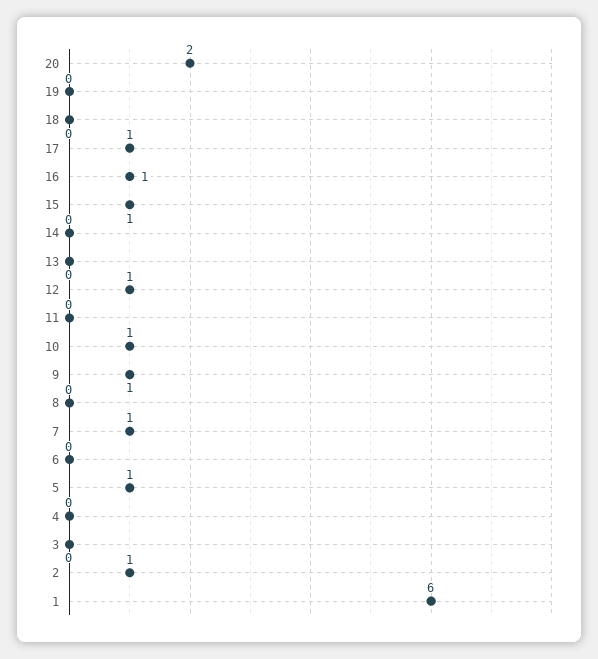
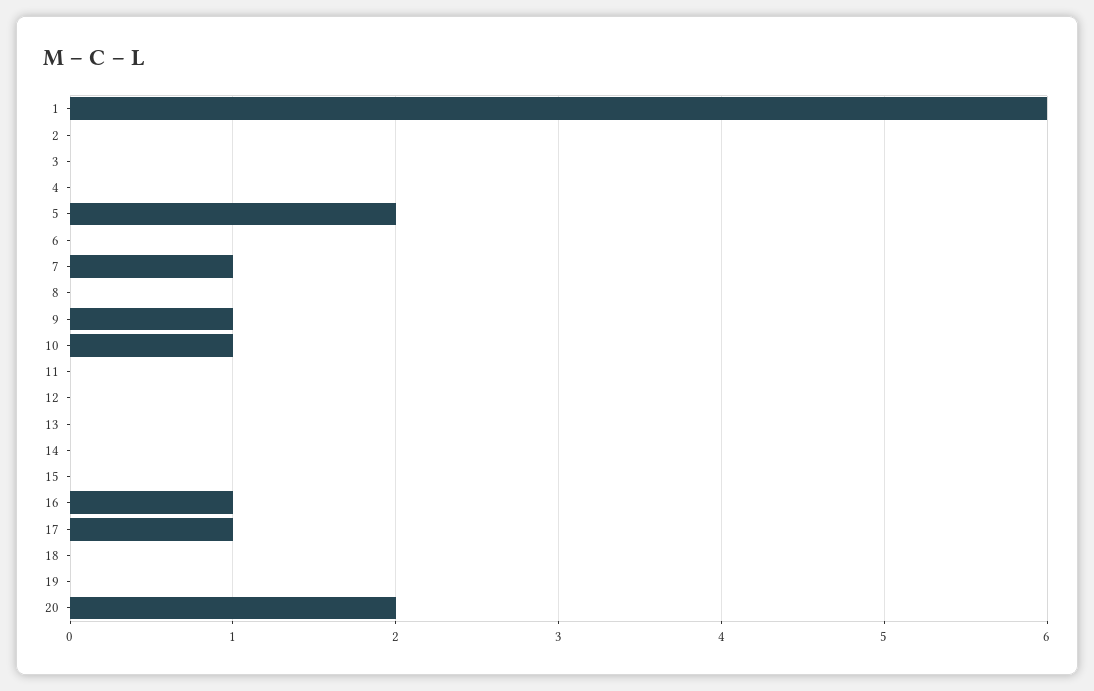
  {
    "20": 2,
    "19": 0,
    "18": 0,
    "17": 1,
    "16": 1,
-   "15": 1,
+   "15": 0,
    "14": 0,
    "13": 0,
-   "12": 1,
+   "12": 0,
    "11": 0,
    "10": 1,
    "9": 1,
    "8": 0,
    "7": 1,
    "6": 0,
-   "5": 1,
+   "5": 2,
    "4": 0,
    "3": 0,
-   "2": 1,
+   "2": 0,
    "1": 6
  }

